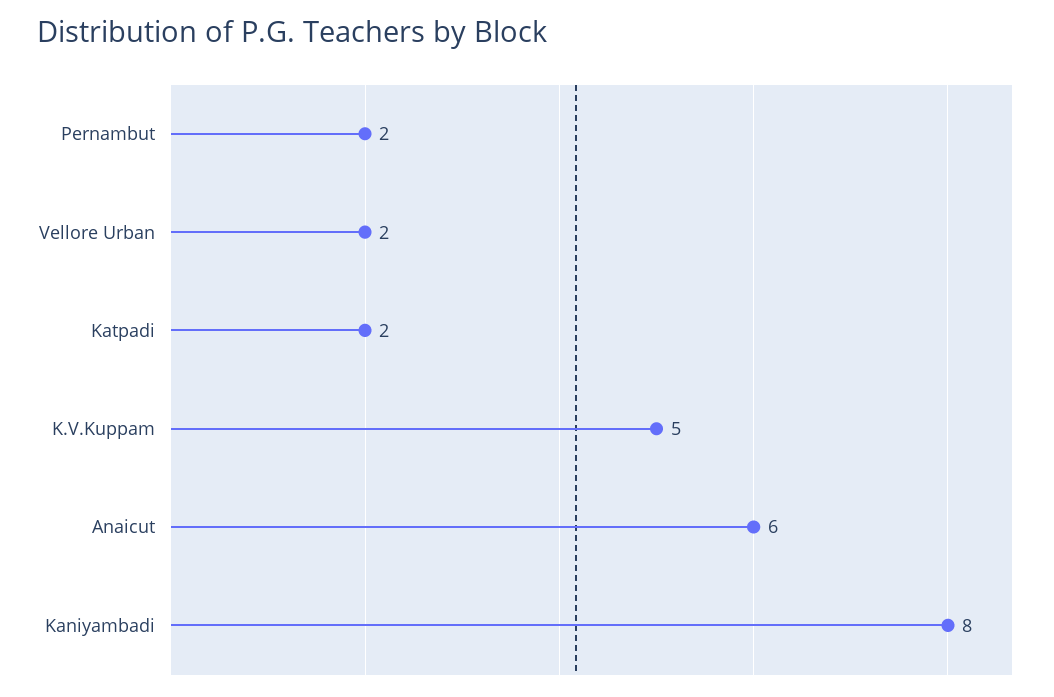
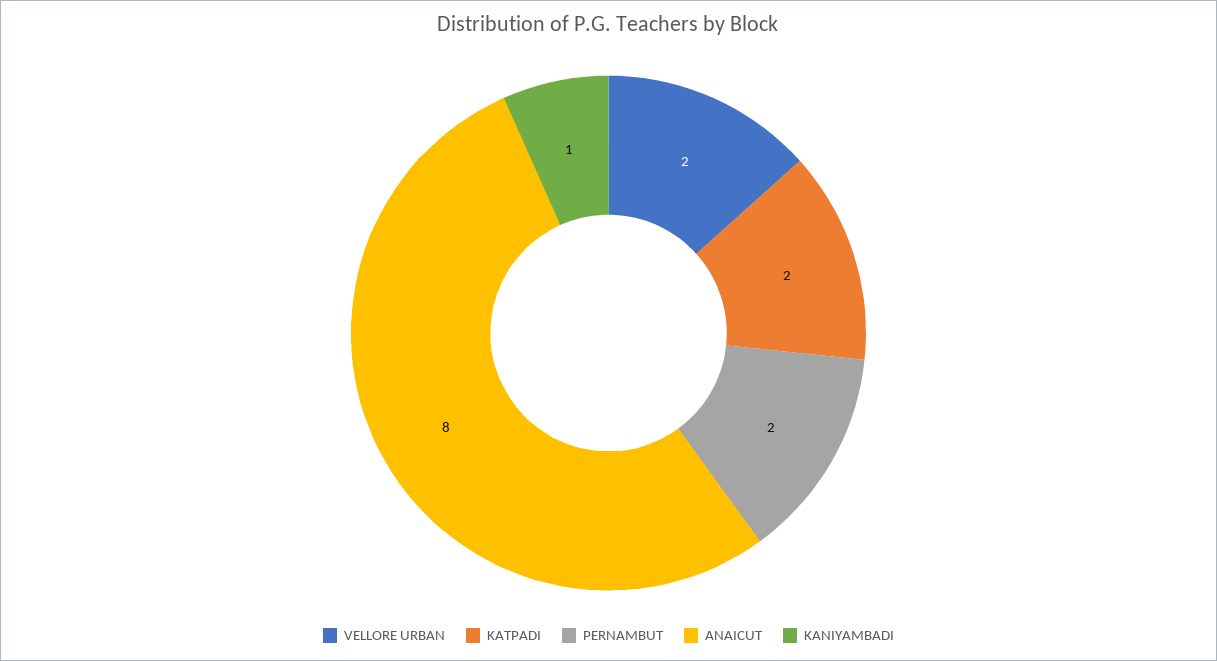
  {
    "Pernambut": 2,
    "Vellore Urban": 2,
    "Katpadi": 2,
-   "K.V.Kuppam": 5,
-   "Anaicut": 6,
+   "Anaicut": 8,
-   "Kaniyambadi": 8
+   "Kaniyambadi": 1
  }

